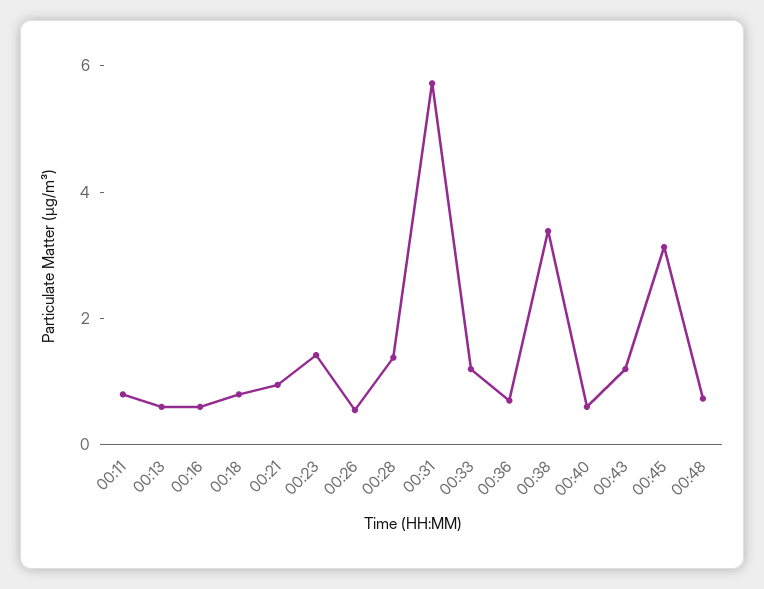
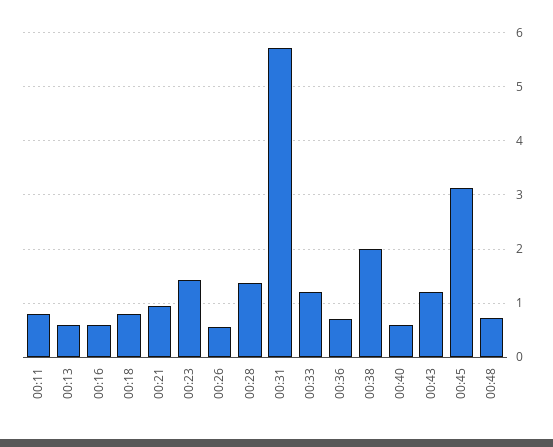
  {
    "00:11": 0.8,
    "00:13": 0.6,
    "00:16": 0.6,
    "00:18": 0.8,
    "00:21": 1,
    "00:23": 1.4,
    "00:26": 0.6,
    "00:28": 1.4,
    "00:31": 5.8,
    "00:33": 1.2,
    "00:36": 0.8,
-   "00:38": 3.5,
+   "00:38": 2,
    "00:40": 0.6,
    "00:43": 1.2,
    "00:45": 3.2,
    "00:48": 0.8
  }

